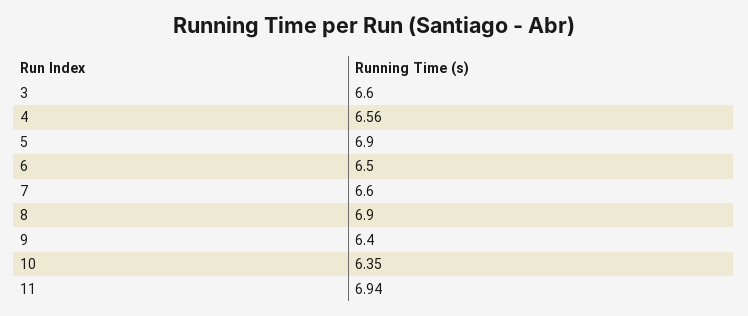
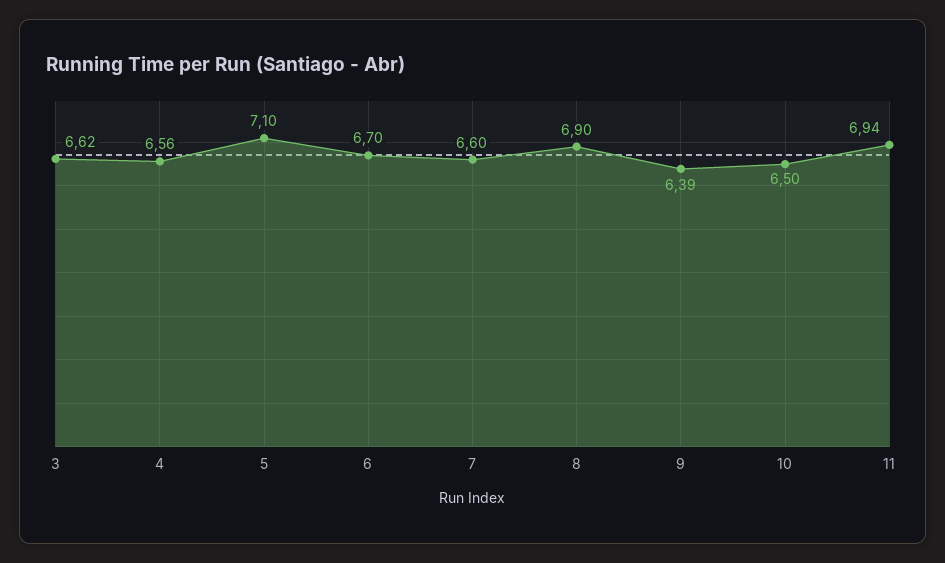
  {
-   "3": 6.6,
+   "3": 6.62,
    "4": 6.56,
-   "5": 6.9,
+   "5": 7.1,
-   "6": 6.5,
+   "6": 6.7,
    "7": 6.6,
    "8": 6.9,
-   "9": 6.4,
+   "9": 6.39,
-   "10": 6.35,
+   "10": 6.5,
    "11": 6.94
  }

